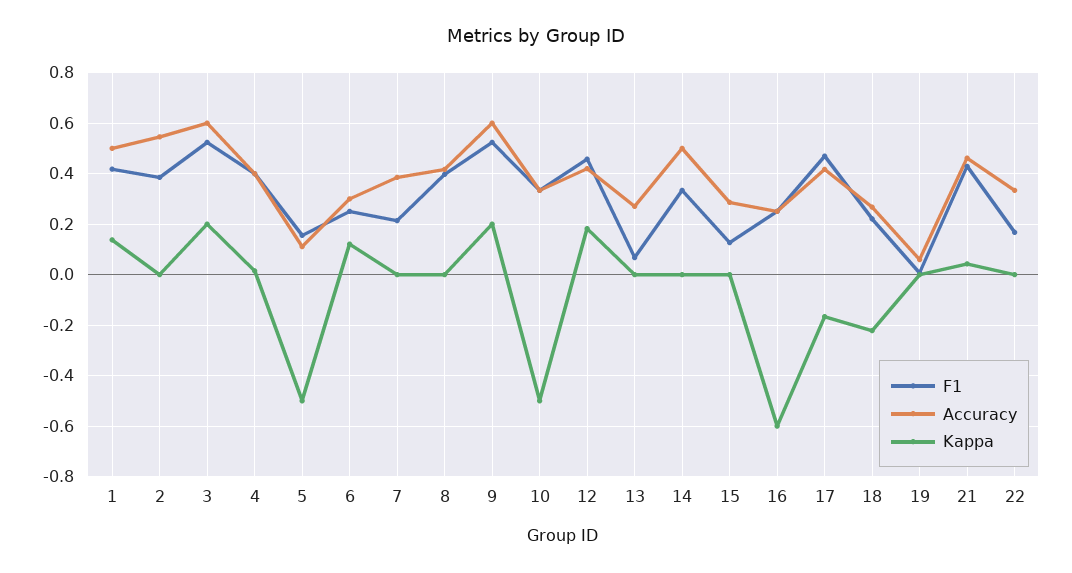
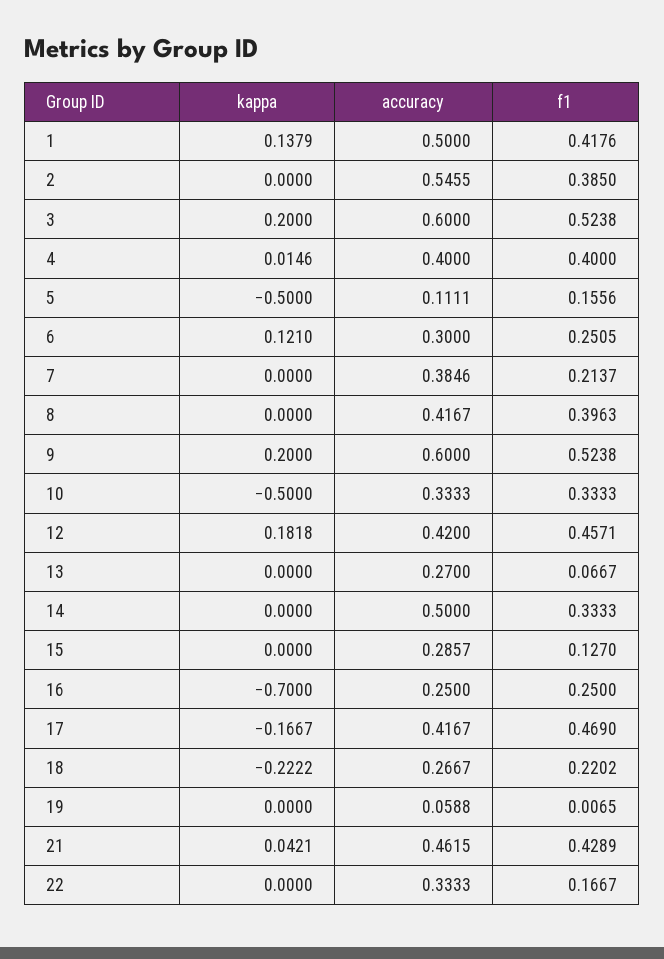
  {
    "F1": {
      "1": 0.4176,
      "2": 0.385,
      "3": 0.5238,
      "4": 0.4,
      "5": 0.1556,
      "6": 0.2505,
      "7": 0.2137,
      "8": 0.3963,
      "9": 0.5238,
      "10": 0.3333,
      "12": 0.4571,
      "13": 0.0667,
      "14": 0.3333,
      "15": 0.127,
      "16": 0.25,
      "17": 0.469,
      "18": 0.2202,
      "19": 0.0065,
      "21": 0.4289,
      "22": 0.1667
    },
    "Accuracy": {
      "1": 0.5,
      "2": 0.5455,
      "3": 0.6,
      "4": 0.4,
      "5": 0.1111,
      "6": 0.3,
      "7": 0.3846,
      "8": 0.4167,
      "9": 0.6,
      "10": 0.3333,
      "12": 0.42,
      "13": 0.27,
      "14": 0.5,
      "15": 0.2857,
      "16": 0.25,
      "17": 0.4167,
      "18": 0.2667,
      "19": 0.0588,
      "21": 0.4615,
      "22": 0.3333
    },
    "Kappa": {
      "1": 0.1379,
      "2": 0,
      "3": 0.2,
      "4": 0.0146,
      "5": -0.5,
      "6": 0.121,
      "7": 0,
      "8": 0,
      "9": 0.2,
      "10": -0.5,
      "12": 0.1818,
      "13": 0,
      "14": 0,
      "15": 0,
-     "16": -0.6,
+     "16": -0.7,
      "17": -0.1667,
      "18": -0.2222,
      "19": 0,
      "21": 0.0421,
      "22": 0
    }
  }

